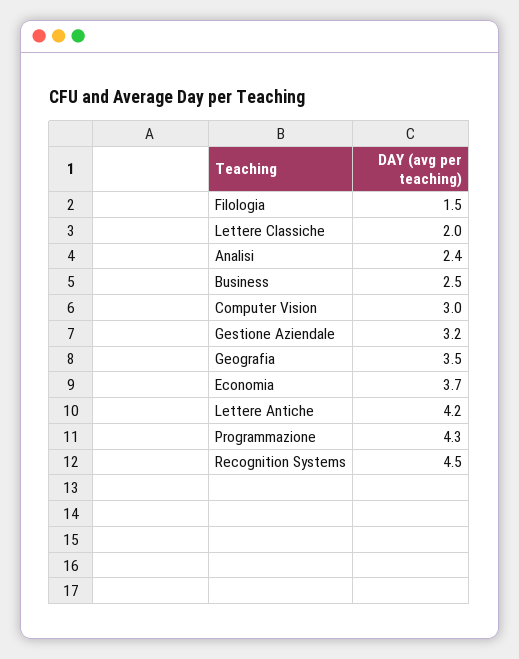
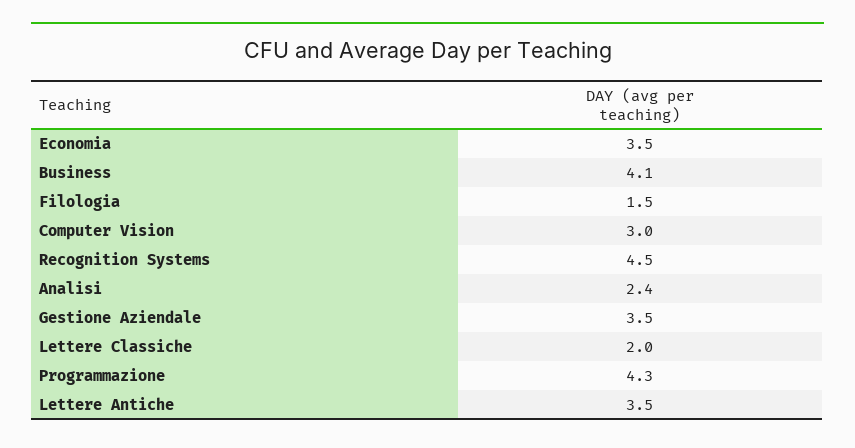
  {
    "Filologia": 1.5,
    "Lettere Classiche": 2,
    "Analisi": 2.4,
-   "Business": 2.5,
+   "Business": 4.1,
    "Computer Vision": 3,
-   "Gestione Aziendale": 3.2,
+   "Gestione Aziendale": 3.5,
-   "Geografia": 3.5,
-   "Economia": 3.7,
+   "Economia": 3.5,
-   "Lettere Antiche": 4.2,
+   "Lettere Antiche": 3.5,
    "Programmazione": 4.3,
    "Recognition Systems": 4.5
  }

